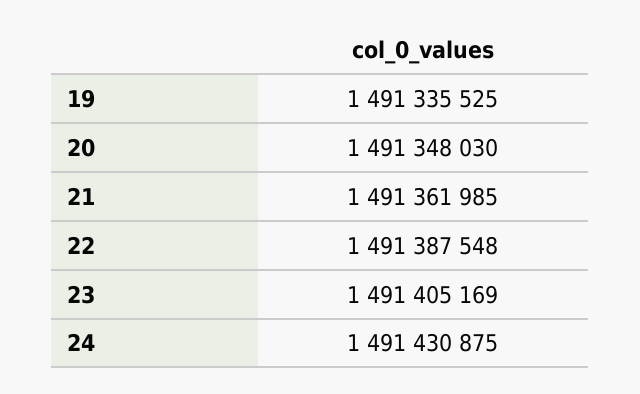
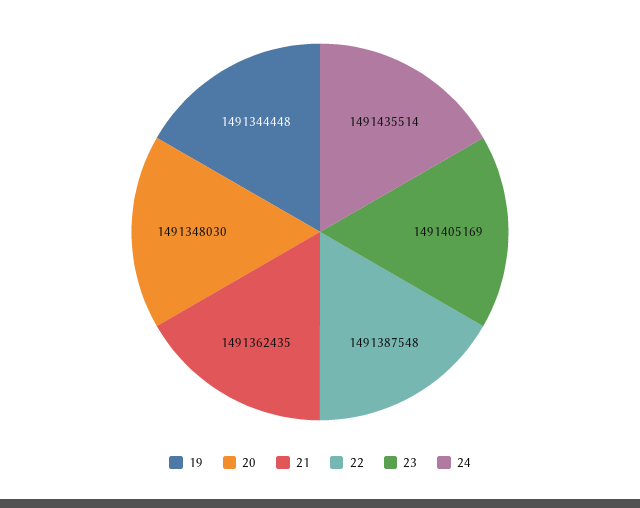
  {
-   "19": 1491335525,
+   "19": 1491344448,
    "20": 1491348030,
-   "21": 1491361985,
+   "21": 1491362435,
    "22": 1491387548,
    "23": 1491405169,
-   "24": 1491430875
+   "24": 1491435514
  }

